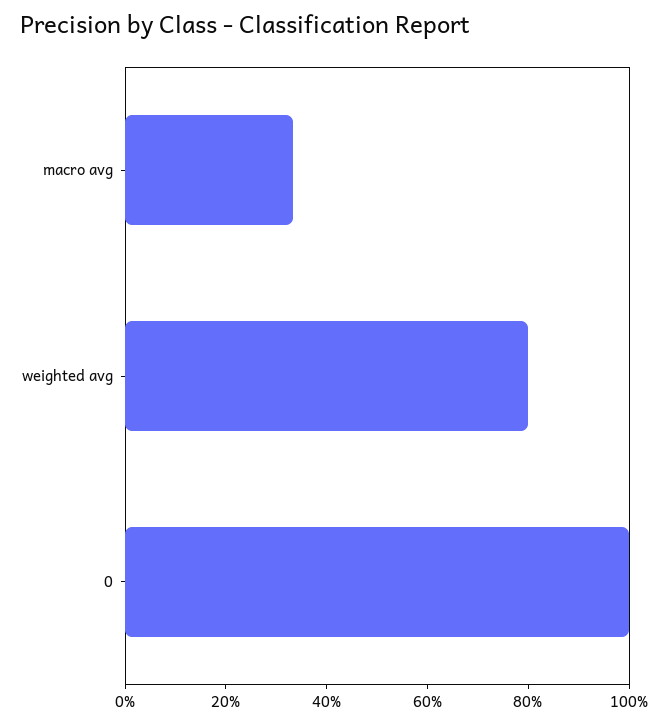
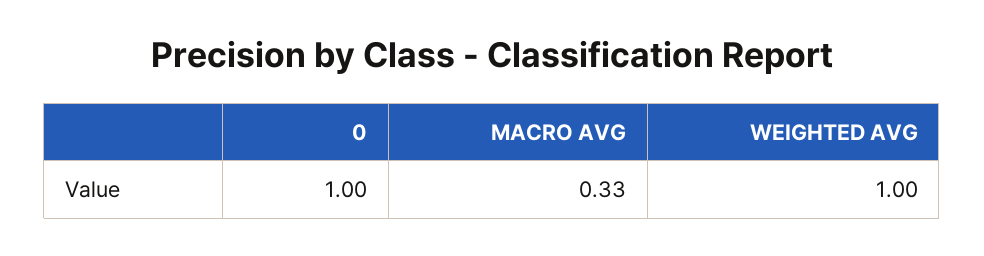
  {
    "macro avg": 0.33,
-   "weighted avg": 0.8,
+   "weighted avg": 1,
    "0": 1
  }

